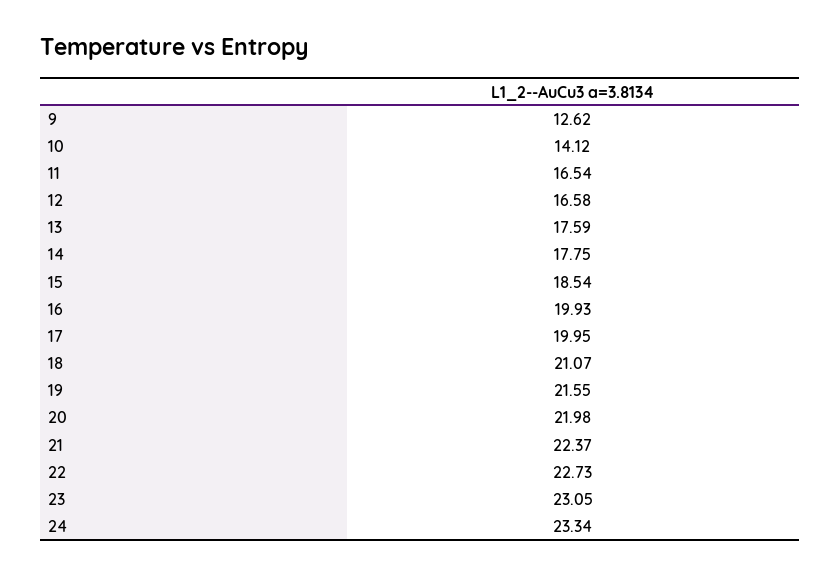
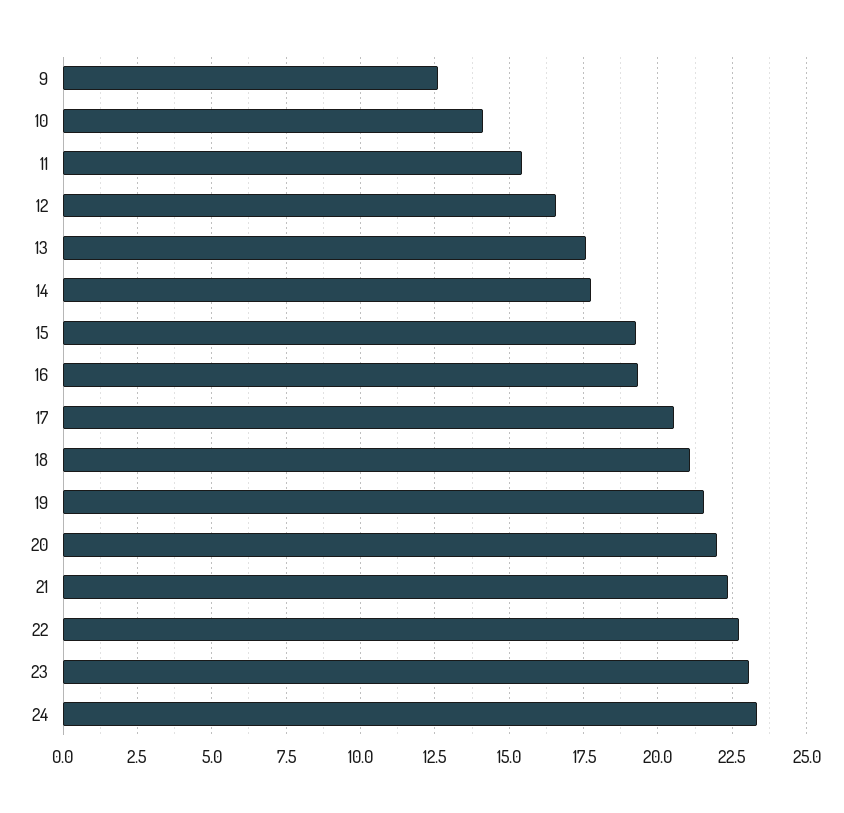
  {
    "9": 12.62,
    "10": 14.12,
-   "11": 16.54,
+   "11": 15.5,
    "12": 16.58,
    "13": 17.59,
    "14": 17.75,
-   "15": 18.54,
+   "15": 19.25,
-   "16": 19.93,
+   "16": 19.25,
-   "17": 19.95,
+   "17": 20.5,
    "18": 21.07,
    "19": 21.55,
    "20": 21.98,
    "21": 22.37,
    "22": 22.73,
    "23": 23.05,
    "24": 23.34
  }

